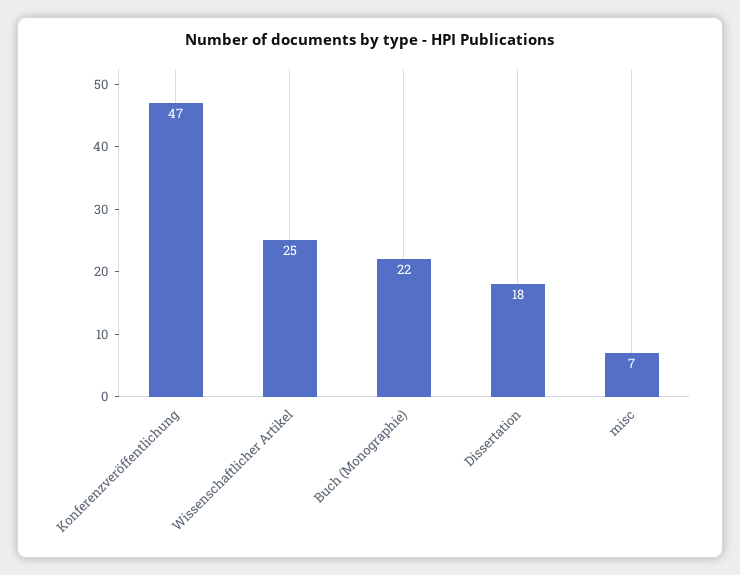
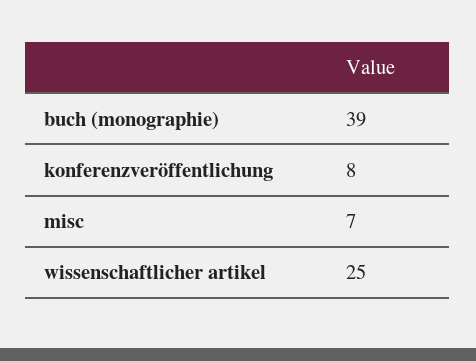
  {
-   "Konferenzveröffentlichung": 47,
+   "Konferenzveröffentlichung": 8,
    "Wissenschaftlicher Artikel": 25,
-   "Buch (Monographie)": 22,
+   "Buch (Monographie)": 39,
-   "Dissertation": 18,
    "misc": 7
  }

